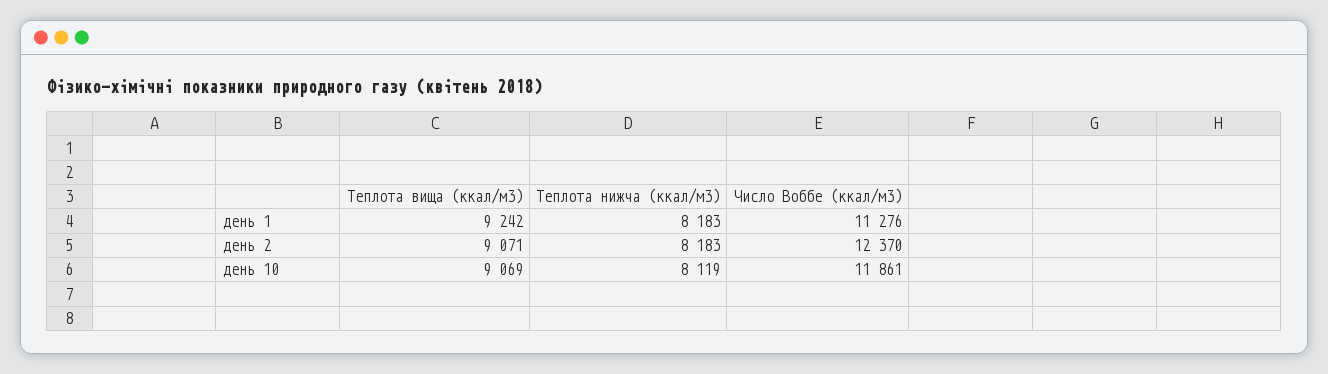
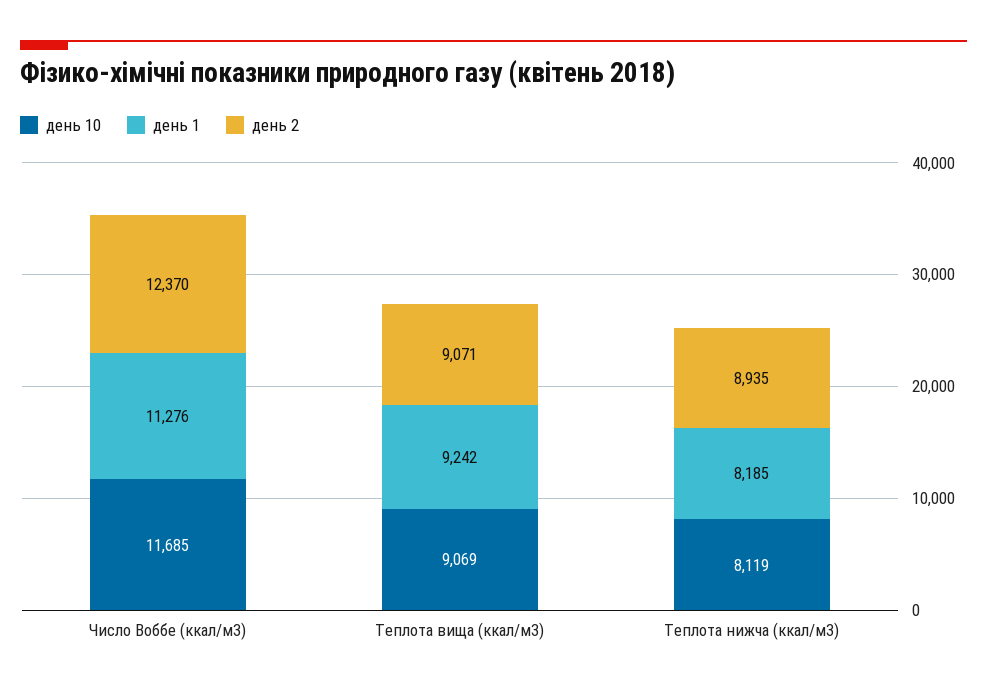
  {
    "день 1": {
      "Теплота вища (ккал/м3)": 9242,
-     "Теплота нижча (ккал/м3)": 8183,
+     "Теплота нижча (ккал/м3)": 8185,
      "Число Воббе (ккал/м3)": 11276
    },
    "день 2": {
      "Теплота вища (ккал/м3)": 9071,
-     "Теплота нижча (ккал/м3)": 8183,
+     "Теплота нижча (ккал/м3)": 8935,
      "Число Воббе (ккал/м3)": 12370
    },
    "день 10": {
      "Теплота вища (ккал/м3)": 9069,
      "Теплота нижча (ккал/м3)": 8119,
-     "Число Воббе (ккал/м3)": 11861
+     "Число Воббе (ккал/м3)": 11685
    }
  }

